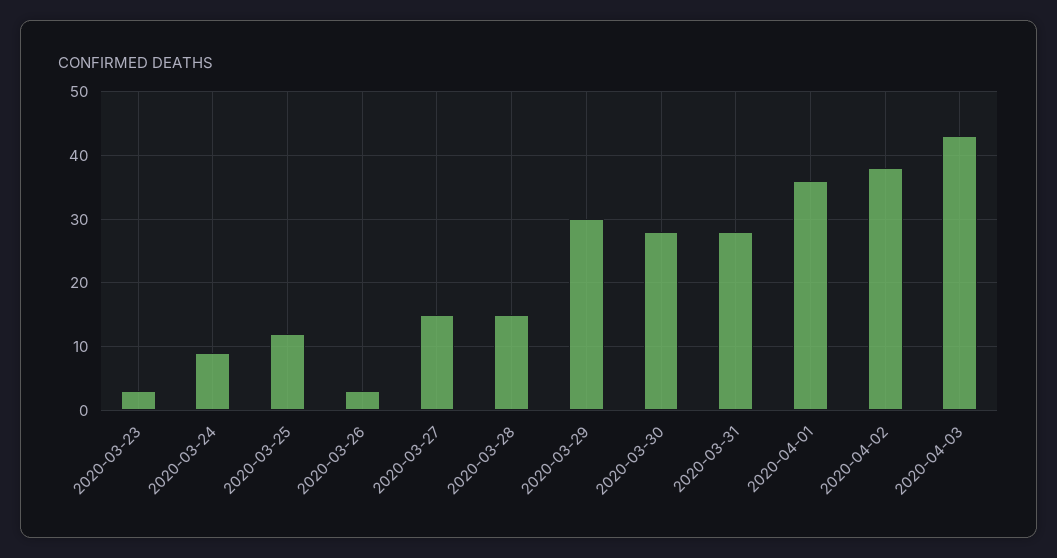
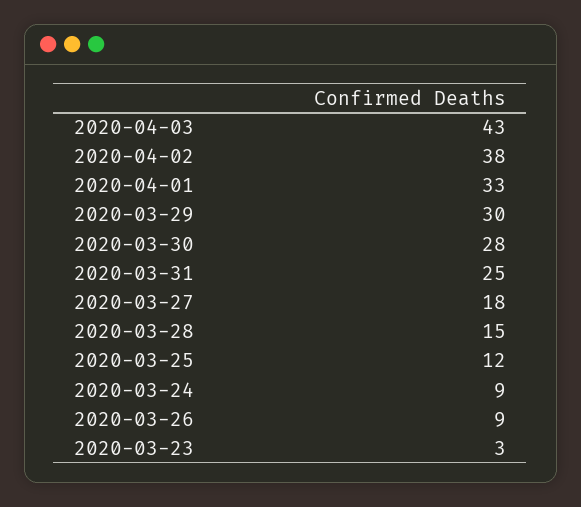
  {
    "2020-03-23": 3,
    "2020-03-24": 9,
    "2020-03-25": 12,
-   "2020-03-26": 3,
+   "2020-03-26": 9,
-   "2020-03-27": 15,
+   "2020-03-27": 18,
    "2020-03-28": 15,
    "2020-03-29": 30,
    "2020-03-30": 28,
-   "2020-03-31": 28,
+   "2020-03-31": 25,
-   "2020-04-01": 36,
+   "2020-04-01": 33,
    "2020-04-02": 38,
    "2020-04-03": 43
  }

